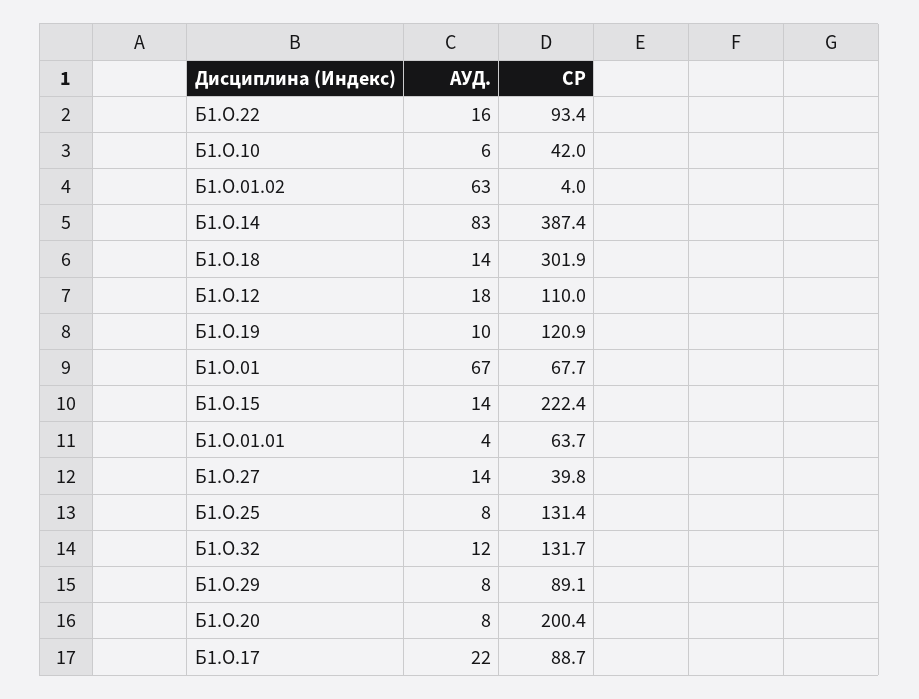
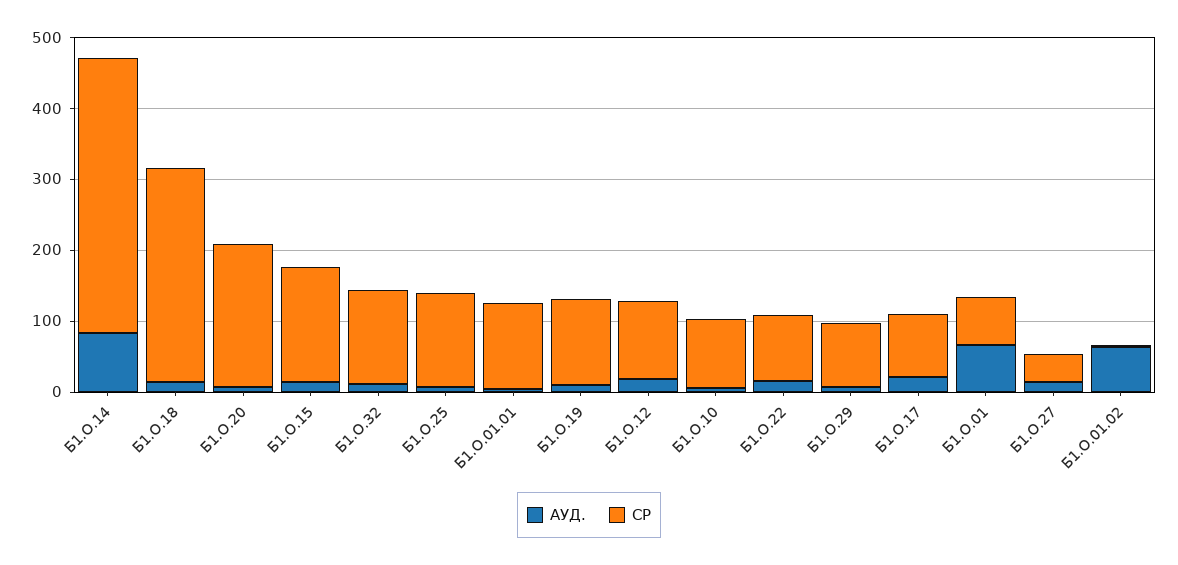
  {
    "АУД.": {
      "Б1.О.22": 16,
      "Б1.О.10": 6,
      "Б1.О.01.02": 63,
      "Б1.О.14": 83,
      "Б1.О.18": 14,
      "Б1.О.12": 18,
      "Б1.О.19": 10,
      "Б1.О.01": 67,
      "Б1.О.15": 14,
      "Б1.О.01.01": 4,
      "Б1.О.27": 14,
      "Б1.О.25": 8,
      "Б1.О.32": 12,
      "Б1.О.29": 8,
      "Б1.О.20": 8,
      "Б1.О.17": 22
    },
    "СР": {
      "Б1.О.22": 93.4,
-     "Б1.О.10": 42,
+     "Б1.О.10": 100,
      "Б1.О.01.02": 4,
      "Б1.О.14": 387.4,
      "Б1.О.18": 301.9,
      "Б1.О.12": 110,
      "Б1.О.19": 120.9,
      "Б1.О.01": 67.7,
-     "Б1.О.15": 222.4,
+     "Б1.О.15": 160,
-     "Б1.О.01.01": 63.7,
+     "Б1.О.01.01": 120,
      "Б1.О.27": 39.8,
      "Б1.О.25": 131.4,
      "Б1.О.32": 131.7,
      "Б1.О.29": 89.1,
      "Б1.О.20": 200.4,
      "Б1.О.17": 88.7
    }
  }

